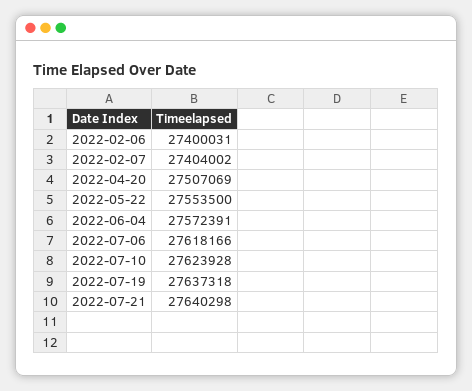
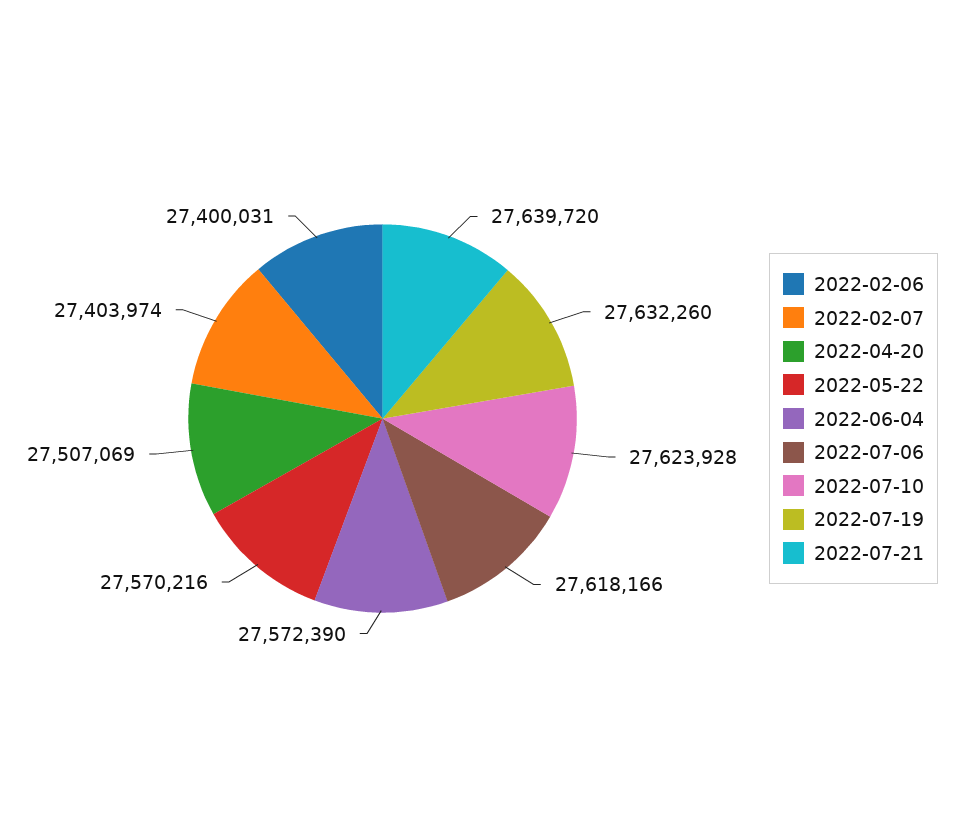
  {
    "2022-02-06": 27400031,
-   "2022-02-07": 27404002,
+   "2022-02-07": 27403974,
    "2022-04-20": 27507069,
-   "2022-05-22": 27553500,
+   "2022-05-22": 27570216,
-   "2022-06-04": 27572391,
+   "2022-06-04": 27572390,
    "2022-07-06": 27618166,
    "2022-07-10": 27623928,
-   "2022-07-19": 27637318,
+   "2022-07-19": 27632260,
-   "2022-07-21": 27640298
+   "2022-07-21": 27639720
  }

